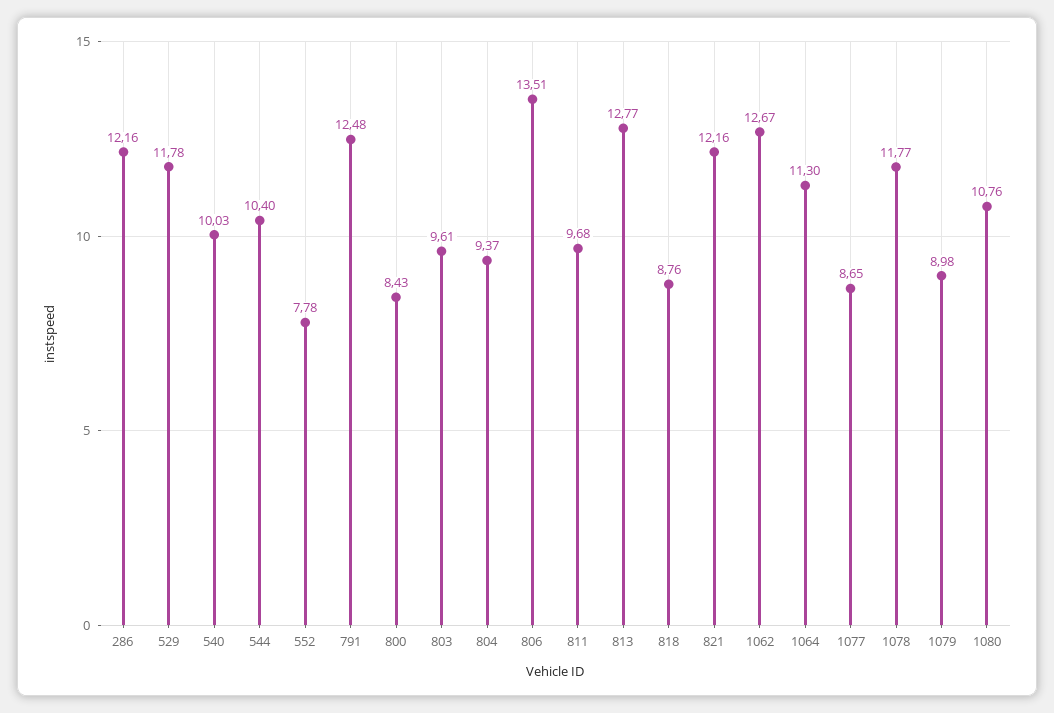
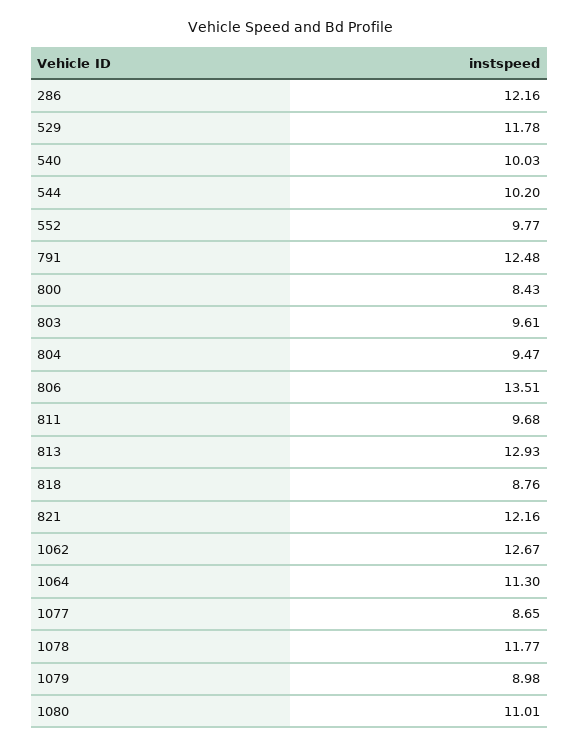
  {
    "286": 12.16,
    "529": 11.78,
    "540": 10.03,
-   "544": 10.4,
+   "544": 10.2,
-   "552": 7.78,
+   "552": 9.77,
    "791": 12.48,
    "800": 8.43,
    "803": 9.61,
-   "804": 9.37,
+   "804": 9.47,
    "806": 13.51,
    "811": 9.68,
-   "813": 12.77,
+   "813": 12.93,
    "818": 8.76,
    "821": 12.16,
    "1062": 12.67,
    "1064": 11.3,
    "1077": 8.65,
    "1078": 11.77,
    "1079": 8.98,
-   "1080": 10.76
+   "1080": 11.01
  }

